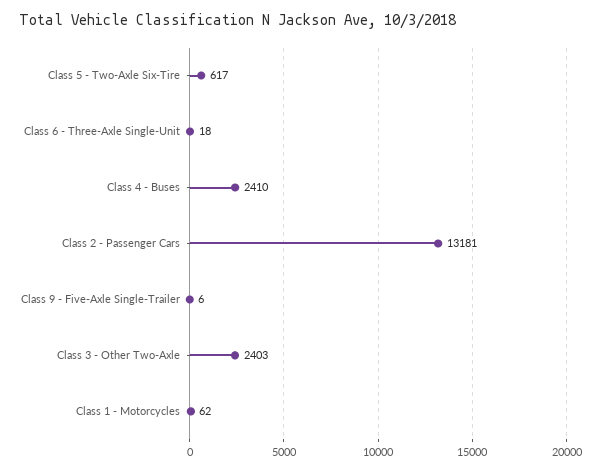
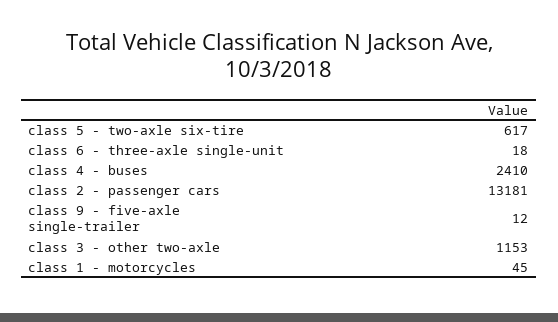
  {
    "Class 5 - Two-Axle Six-Tire": 617,
    "Class 6 - Three-Axle Single-Unit": 18,
    "Class 4 - Buses": 2410,
    "Class 2 - Passenger Cars": 13181,
-   "Class 9 - Five-Axle Single-Trailer": 6,
+   "Class 9 - Five-Axle Single-Trailer": 12,
-   "Class 3 - Other Two-Axle": 2403,
+   "Class 3 - Other Two-Axle": 1153,
-   "Class 1 - Motorcycles": 62
+   "Class 1 - Motorcycles": 45
  }

